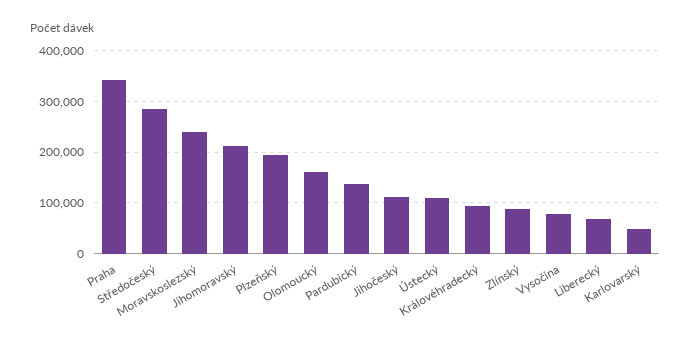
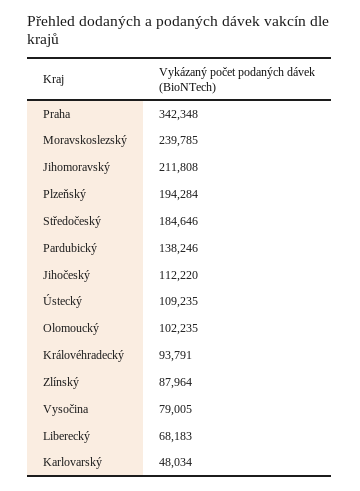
  {
    "Praha": 342348,
-   "Středočeský": 280000,
+   "Středočeský": 184646,
    "Moravskoslezský": 239785,
    "Jihomoravský": 211808,
    "Plzeňský": 194284,
-   "Olomoucký": 160000,
+   "Olomoucký": 102235,
    "Pardubický": 138246,
    "Jihočeský": 112220,
    "Ústecký": 109235,
    "Královéhradecký": 93791,
    "Zlínský": 87964,
    "Vysočina": 79005,
    "Liberecký": 68183,
    "Karlovarský": 48034
  }

